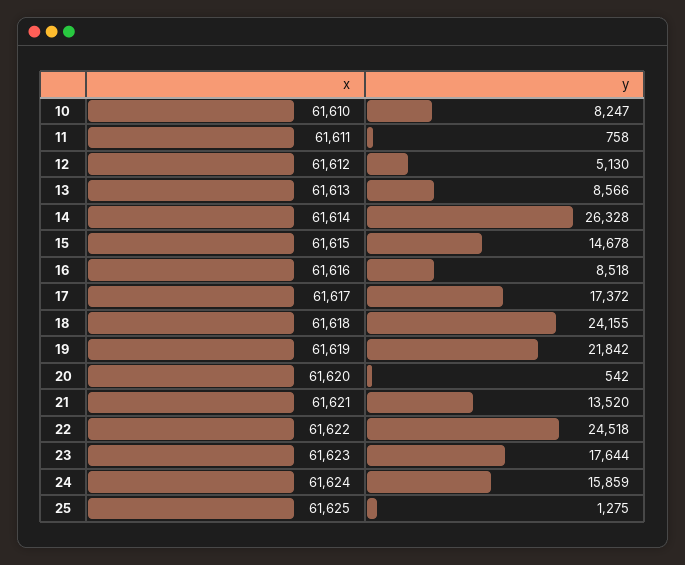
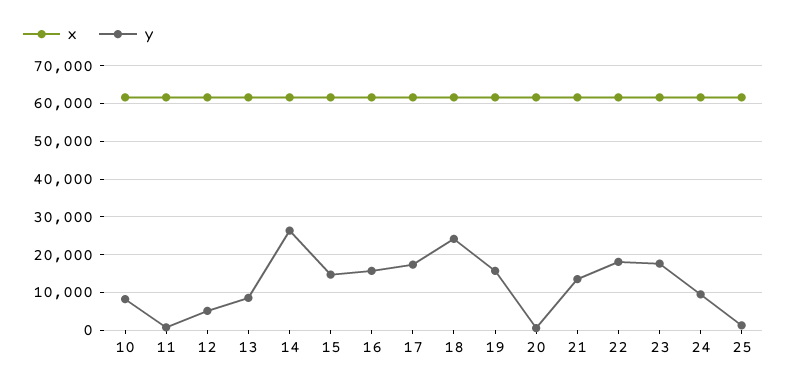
  {
    "x": {
      "10": 61610,
      "11": 61611,
      "12": 61612,
      "13": 61613,
      "14": 61614,
      "15": 61615,
      "16": 61616,
      "17": 61617,
      "18": 61618,
      "19": 61619,
      "20": 61620,
      "21": 61621,
      "22": 61622,
      "23": 61623,
      "24": 61624,
      "25": 61625
    },
    "y": {
      "10": 8247,
      "11": 758,
      "12": 5130,
      "13": 8566,
      "14": 26328,
      "15": 14678,
-     "16": 8518,
+     "16": 16000,
      "17": 17372,
      "18": 24155,
-     "19": 21842,
+     "19": 16000,
      "20": 542,
      "21": 13520,
-     "22": 24518,
+     "22": 18000,
      "23": 17644,
-     "24": 15859,
+     "24": 10000,
      "25": 1275
    }
  }

